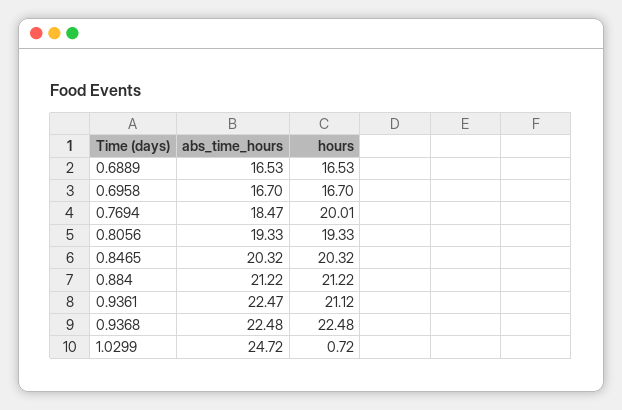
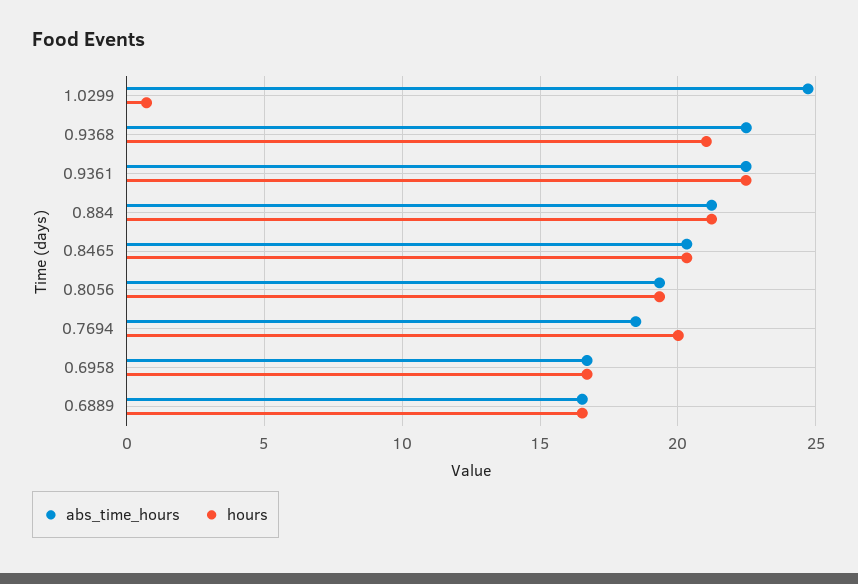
  {
    "abs_time_hours": {
      "0.6889": 16.53,
      "0.6958": 16.7,
      "0.7694": 18.47,
      "0.8056": 19.33,
      "0.8465": 20.32,
      "0.884": 21.22,
      "0.9361": 22.47,
      "0.9368": 22.48,
      "1.0299": 24.72
    },
    "hours": {
      "0.6889": 16.53,
      "0.6958": 16.7,
      "0.7694": 20.01,
      "0.8056": 19.33,
      "0.8465": 20.32,
      "0.884": 21.22,
-     "0.9361": 21.12,
+     "0.9361": 22.5,
-     "0.9368": 22.48,
+     "0.9368": 21,
      "1.0299": 0.72
    }
  }

